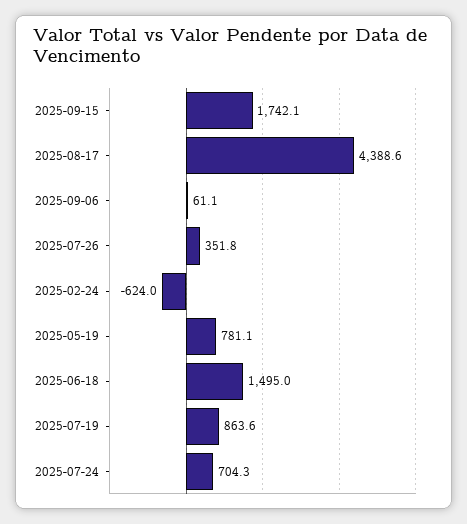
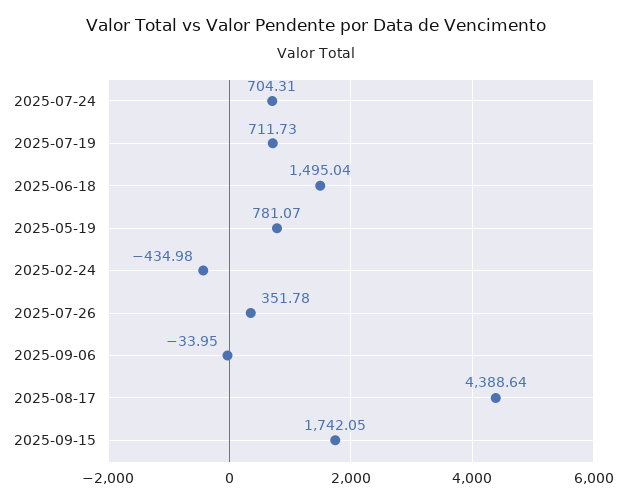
  {
    "2025-09-15": 1742.05,
    "2025-08-17": 4388.64,
-   "2025-09-06": 61.1,
+   "2025-09-06": -33.95,
    "2025-07-26": 351.78,
-   "2025-02-24": -624,
+   "2025-02-24": -434.98,
    "2025-05-19": 781.07,
    "2025-06-18": 1495.04,
-   "2025-07-19": 863.6,
+   "2025-07-19": 711.73,
    "2025-07-24": 704.31
  }

